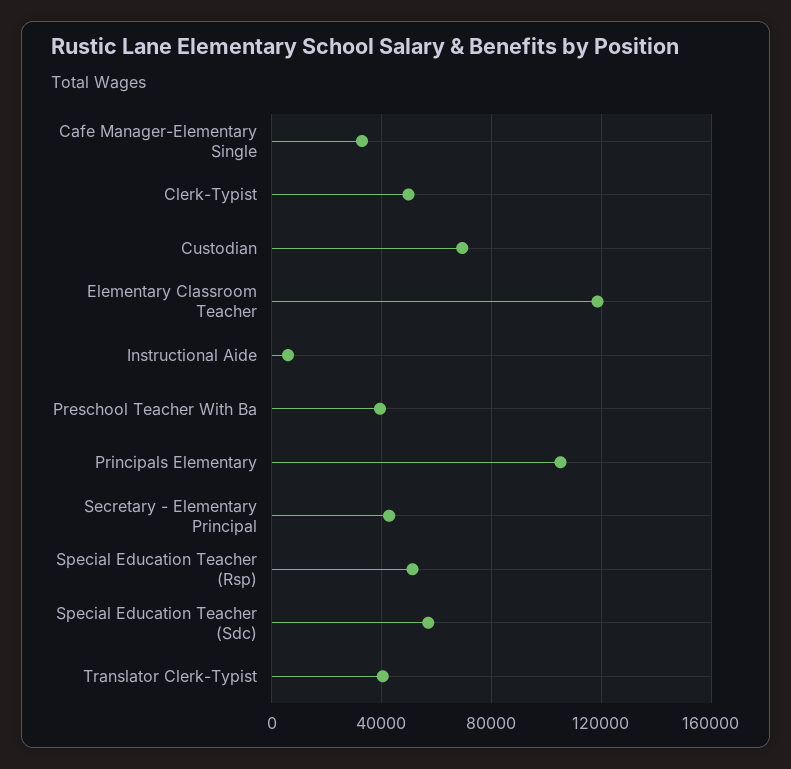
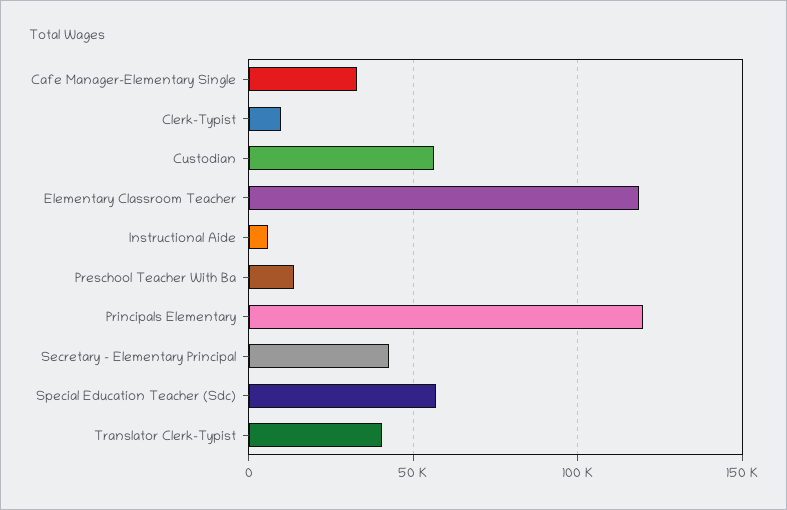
  {
    "Cafe Manager-Elementary Single": 35000,
-   "Clerk-Typist": 50000,
+   "Clerk-Typist": 10000,
-   "Custodian": 70000,
+   "Custodian": 55000,
    "Elementary Classroom Teacher": 120000,
    "Instructional Aide": 5000,
-   "Preschool Teacher With Ba": 40000,
+   "Preschool Teacher With Ba": 15000,
-   "Principals Elementary": 105000,
+   "Principals Elementary": 120000,
    "Secretary - Elementary Principal": 45000,
-   "Special Education Teacher (Rsp)": 50000,
    "Special Education Teacher (Sdc)": 55000,
    "Translator Clerk-Typist": 40000
  }

